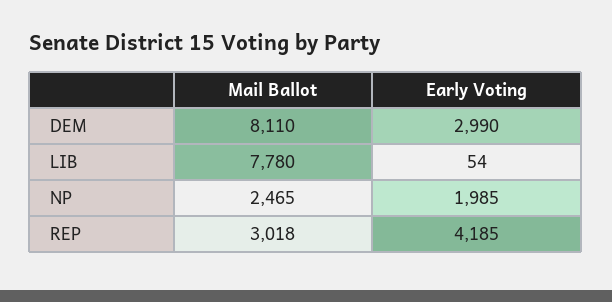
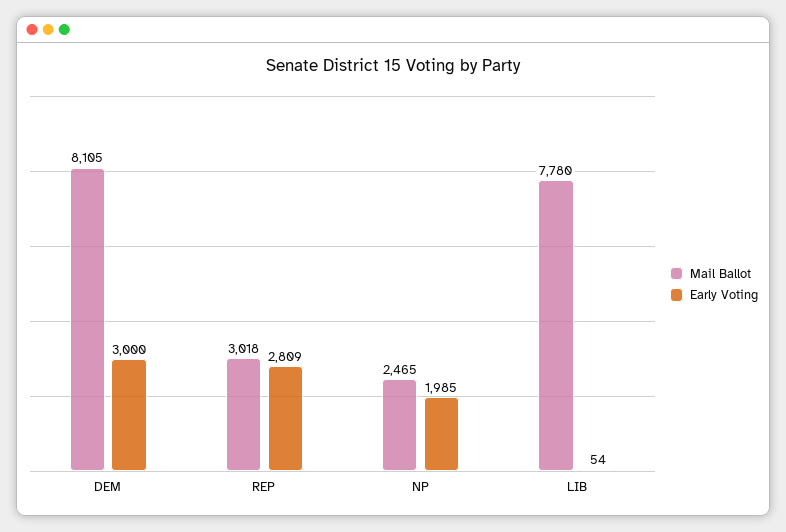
  {
    "Mail Ballot": {
-     "DEM": 8110,
+     "DEM": 8105,
      "LIB": 7780,
      "NP": 2465,
      "REP": 3018
    },
    "Early Voting": {
-     "DEM": 2990,
+     "DEM": 3000,
      "LIB": 54,
      "NP": 1985,
-     "REP": 4185
+     "REP": 2809
    }
  }

